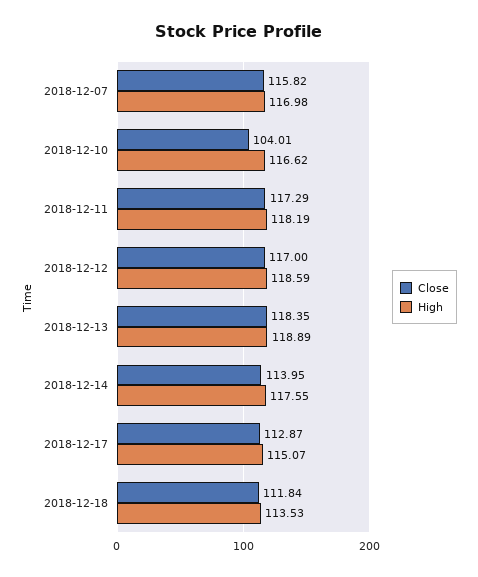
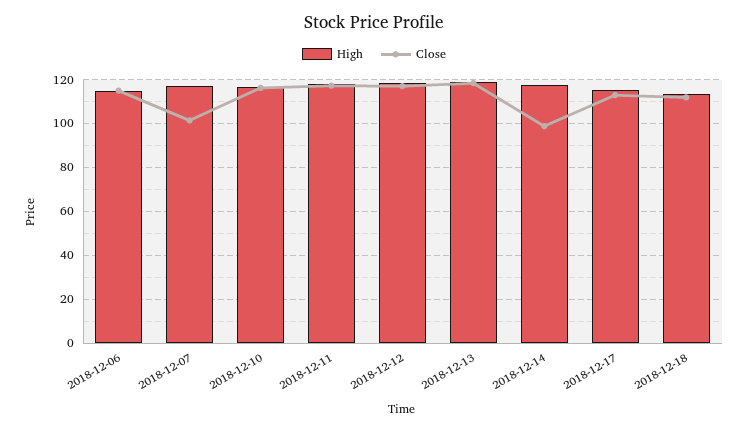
  {
    "Close": {
-     "2018-12-07": 115.82,
+     "2018-12-07": 100,
-     "2018-12-10": 104.01,
+     "2018-12-10": 115,
      "2018-12-11": 117.29,
      "2018-12-12": 117,
      "2018-12-13": 118.35,
-     "2018-12-14": 113.95,
+     "2018-12-14": 100,
      "2018-12-17": 112.87,
-     "2018-12-18": 111.84
+     "2018-12-18": 111.84,
+     "2018-12-06": 115
    },
    "High": {
      "2018-12-07": 116.98,
      "2018-12-10": 116.62,
      "2018-12-11": 118.19,
      "2018-12-12": 118.59,
      "2018-12-13": 118.89,
      "2018-12-14": 117.55,
      "2018-12-17": 115.07,
-     "2018-12-18": 113.53
+     "2018-12-18": 113.53,
+     "2018-12-06": 115
    }
  }

